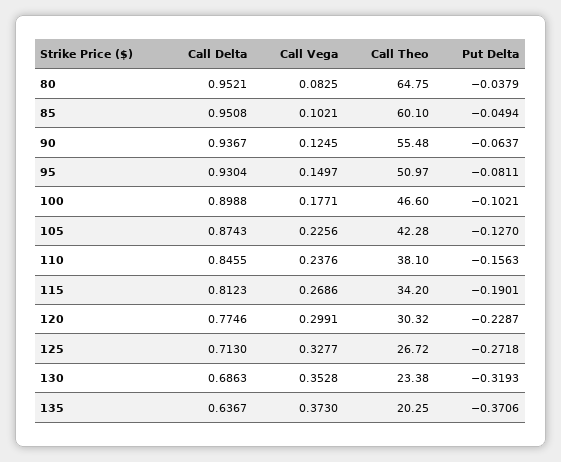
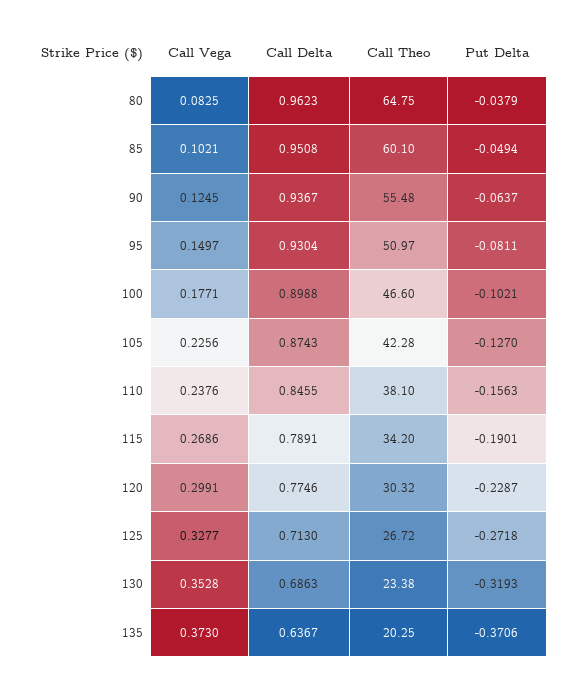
  {
    "Call Delta": {
-     "80": 0.9521,
+     "80": 0.9623,
      "85": 0.9508,
      "90": 0.9367,
      "95": 0.9304,
      "100": 0.8988,
      "105": 0.8743,
      "110": 0.8455,
-     "115": 0.8123,
+     "115": 0.7891,
      "120": 0.7746,
      "125": 0.713,
      "130": 0.6863,
      "135": 0.6367
    },
    "Call Vega": {
      "80": 0.0825,
      "85": 0.1021,
      "90": 0.1245,
      "95": 0.1497,
      "100": 0.1771,
      "105": 0.2256,
      "110": 0.2376,
      "115": 0.2686,
      "120": 0.2991,
      "125": 0.3277,
      "130": 0.3528,
      "135": 0.373
    },
    "Call Theo": {
      "80": 64.75,
      "85": 60.1,
      "90": 55.48,
      "95": 50.97,
      "100": 46.6,
      "105": 42.28,
      "110": 38.1,
      "115": 34.2,
      "120": 30.32,
      "125": 26.72,
      "130": 23.38,
      "135": 20.25
    },
    "Put Delta": {
      "80": -0.0379,
      "85": -0.0494,
      "90": -0.0637,
      "95": -0.0811,
      "100": -0.1021,
      "105": -0.127,
      "110": -0.1563,
      "115": -0.1901,
      "120": -0.2287,
      "125": -0.2718,
      "130": -0.3193,
      "135": -0.3706
    }
  }

